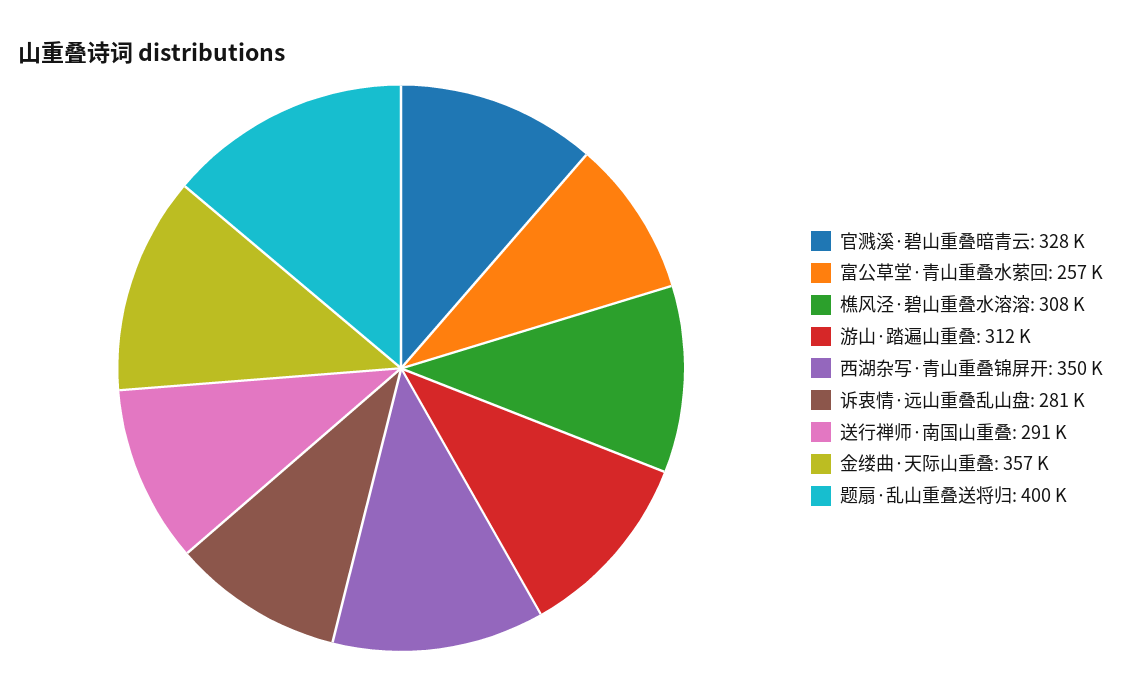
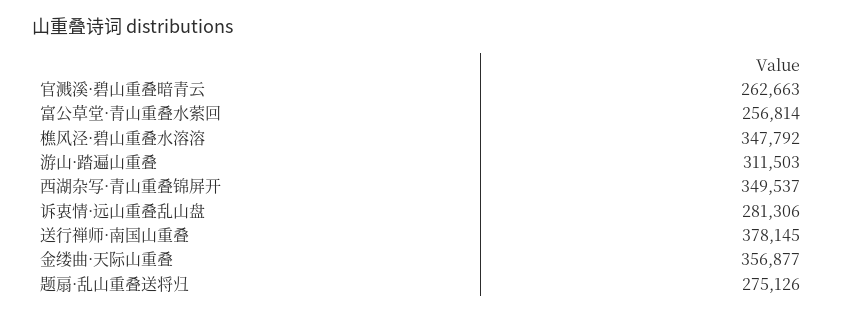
  {
-   "官溅溪·碧山重叠暗青云": 328000,
+   "官溅溪·碧山重叠暗青云": 262663,
    "富公草堂·青山重叠水萦回": 256814,
-   "樵风泾·碧山重叠水溶溶": 308000,
+   "樵风泾·碧山重叠水溶溶": 347792,
    "游山·踏遍山重叠": 311503,
    "西湖杂写·青山重叠锦屏开": 349537,
    "诉衷情·远山重叠乱山盘": 281306,
-   "送行禅师·南国山重叠": 291000,
+   "送行禅师·南国山重叠": 378145,
    "金缕曲·天际山重叠": 356877,
-   "题扇·乱山重叠送将归": 400000
+   "题扇·乱山重叠送将归": 275126
  }

